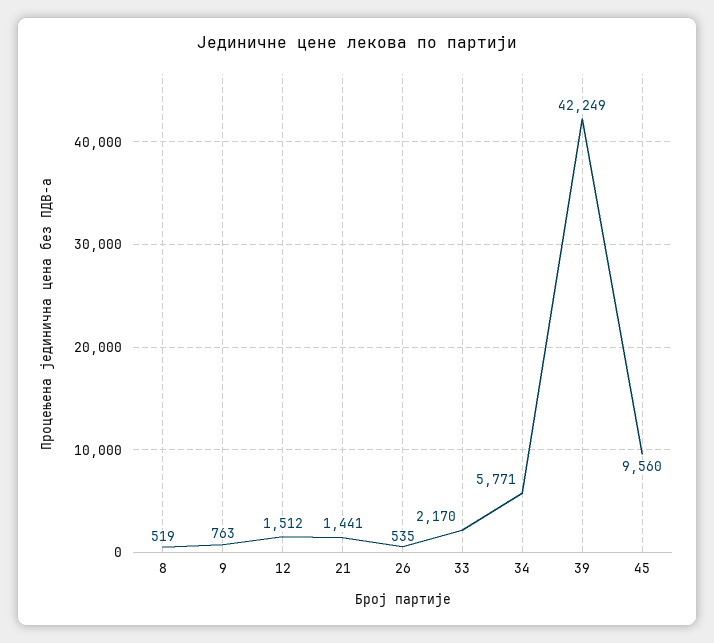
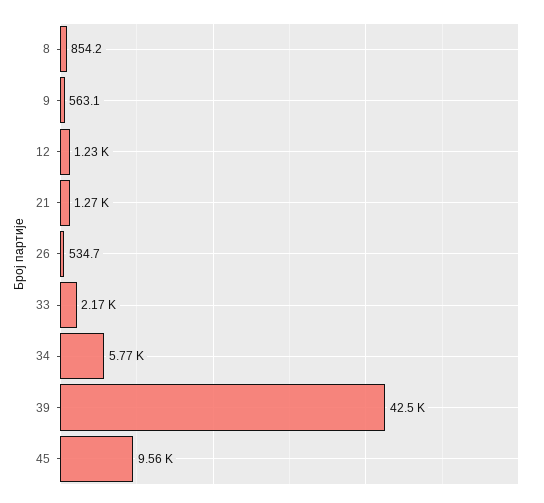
  {
-   "8": 519,
+   "8": 854.2,
-   "9": 763,
+   "9": 563.1,
-   "12": 1512,
+   "12": 1230,
-   "21": 1441,
+   "21": 1270,
    "26": 534.7,
    "33": 2170,
    "34": 5771,
-   "39": 42249,
+   "39": 42500,
    "45": 9560
  }

